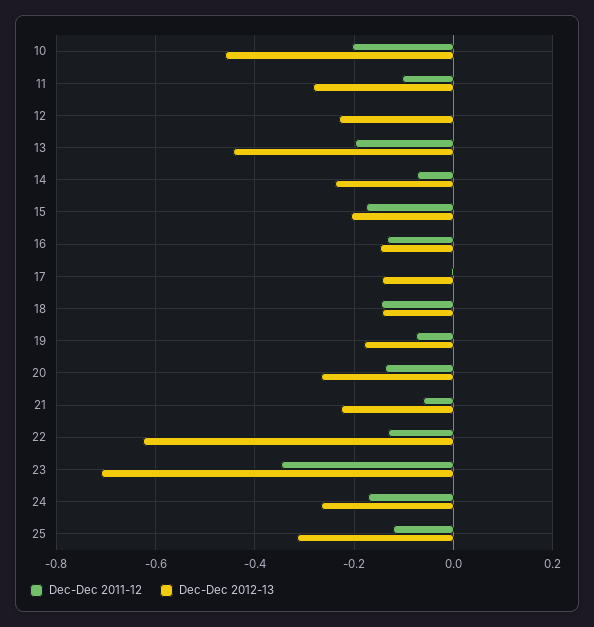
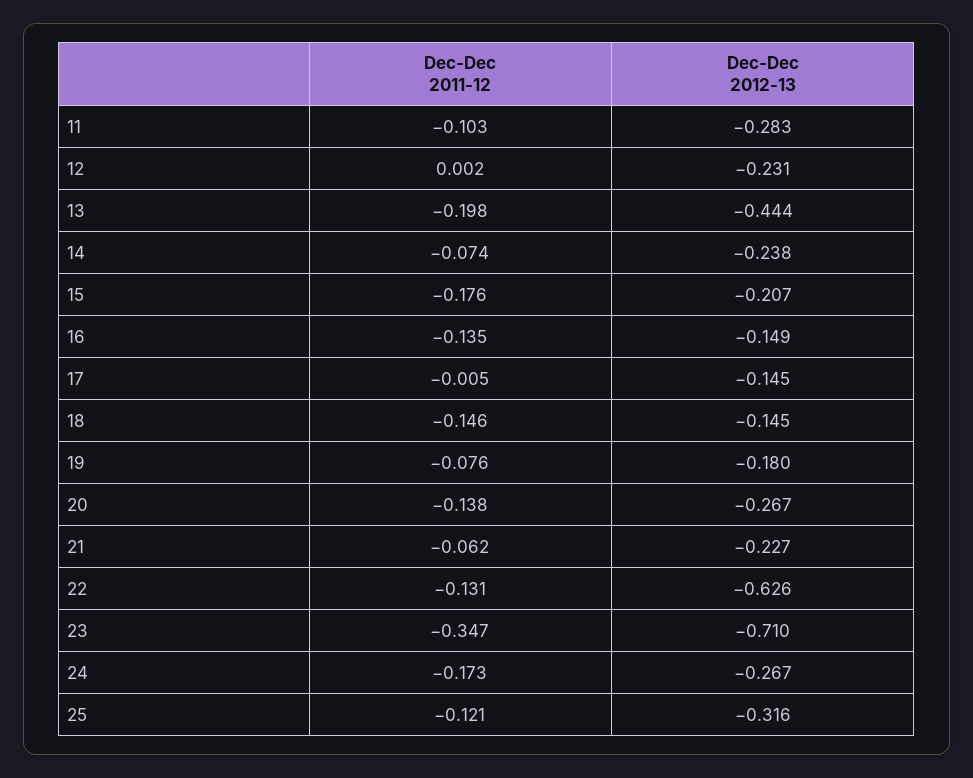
  {
    "Dec-Dec 2011-12": {
-     "10": -0.2,
      "11": -0.103,
      "12": 0.002,
      "13": -0.198,
      "14": -0.074,
      "15": -0.176,
      "16": -0.135,
      "17": -0.005,
      "18": -0.146,
      "19": -0.076,
      "20": -0.138,
      "21": -0.062,
      "22": -0.131,
      "23": -0.347,
      "24": -0.173,
      "25": -0.121
    },
    "Dec-Dec 2012-13": {
-     "10": -0.46,
      "11": -0.283,
      "12": -0.231,
      "13": -0.444,
      "14": -0.238,
      "15": -0.207,
      "16": -0.149,
      "17": -0.145,
      "18": -0.145,
      "19": -0.18,
      "20": -0.267,
      "21": -0.227,
      "22": -0.626,
      "23": -0.71,
      "24": -0.267,
      "25": -0.316
    }
  }

